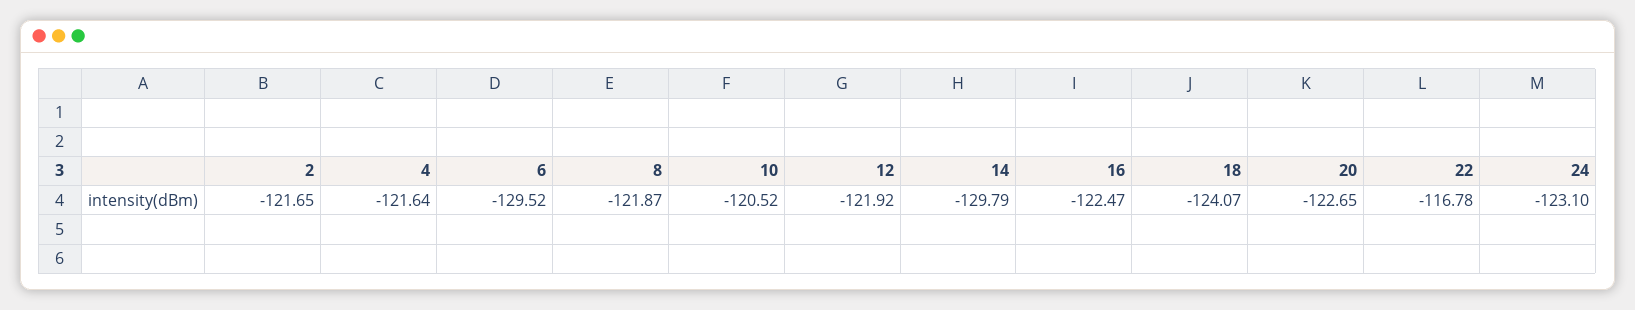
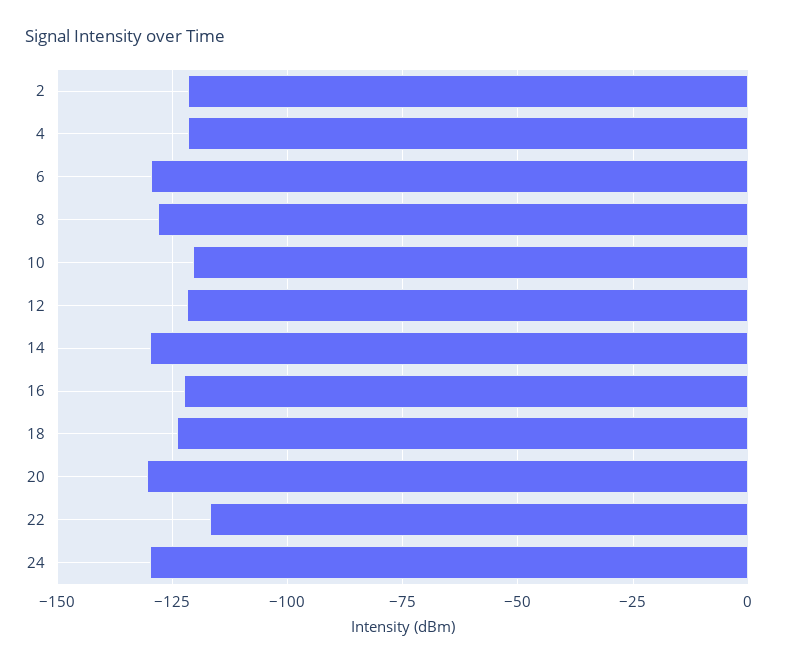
  {
    "2": -121.65,
    "4": -121.64,
    "6": -129.52,
-   "8": -121.87,
+   "8": -127.5,
    "10": -120.52,
    "12": -121.92,
    "14": -129.79,
    "16": -122.47,
    "18": -124.07,
-   "20": -122.65,
+   "20": -130,
    "22": -116.78,
-   "24": -123.1
+   "24": -130
  }

